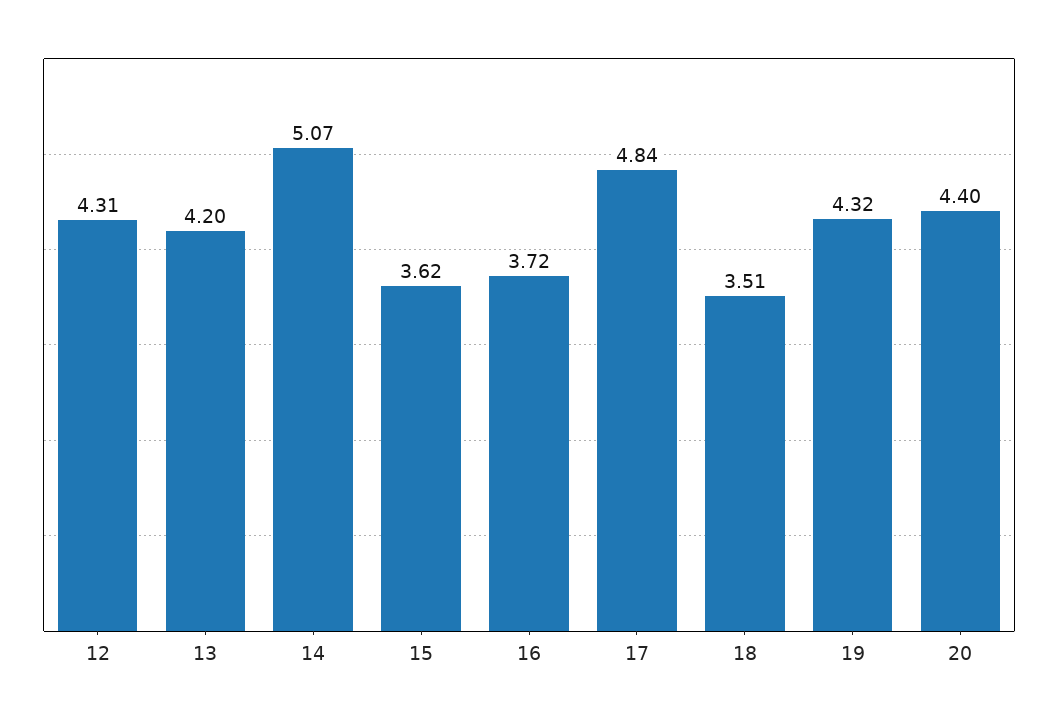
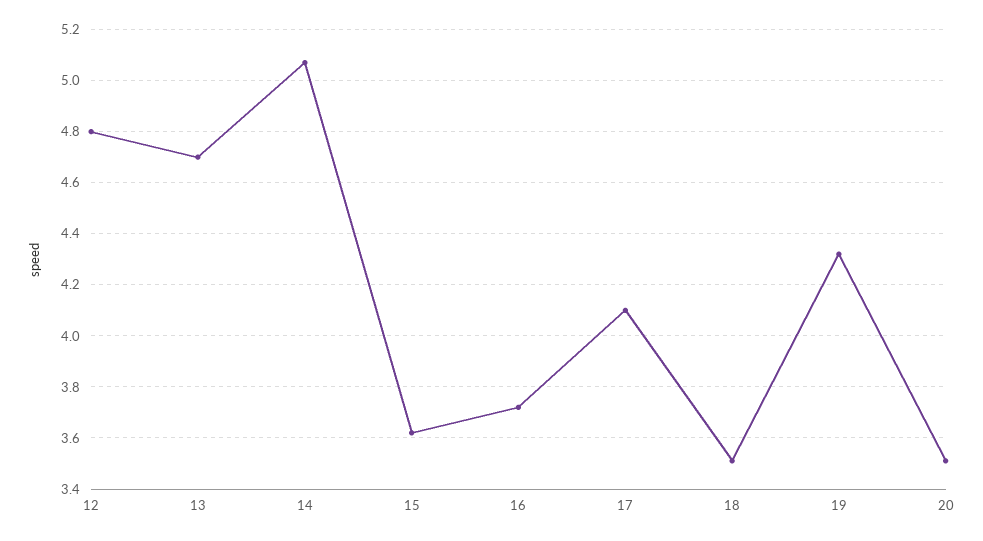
  {
-   "12": 4.31,
+   "12": 4.8,
-   "13": 4.2,
+   "13": 4.7,
    "14": 5.07,
    "15": 3.62,
    "16": 3.72,
-   "17": 4.84,
+   "17": 4.1,
    "18": 3.51,
    "19": 4.32,
-   "20": 4.4
+   "20": 3.5
  }

